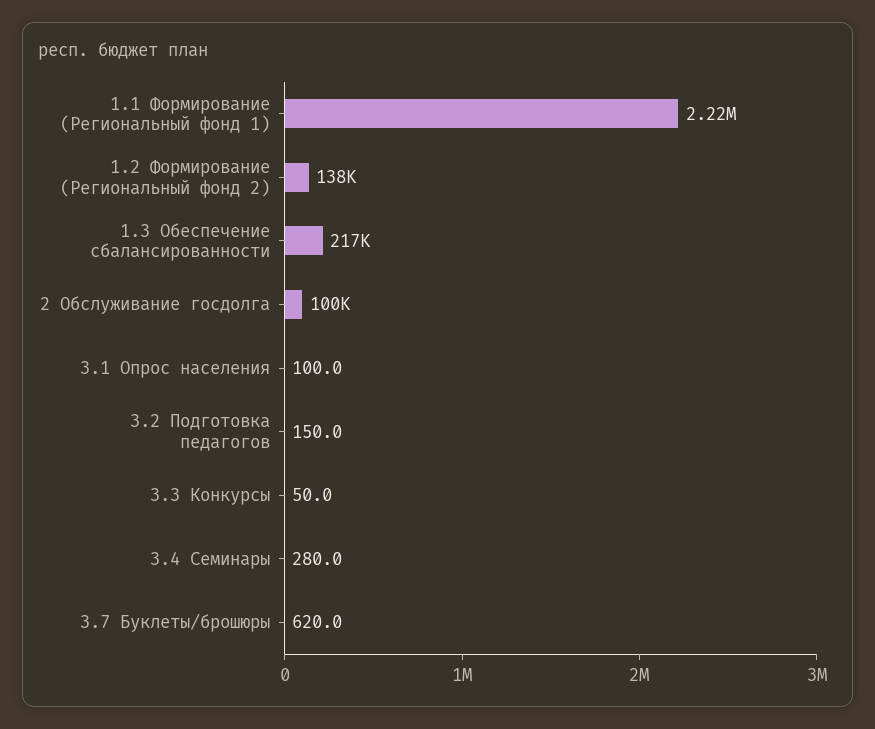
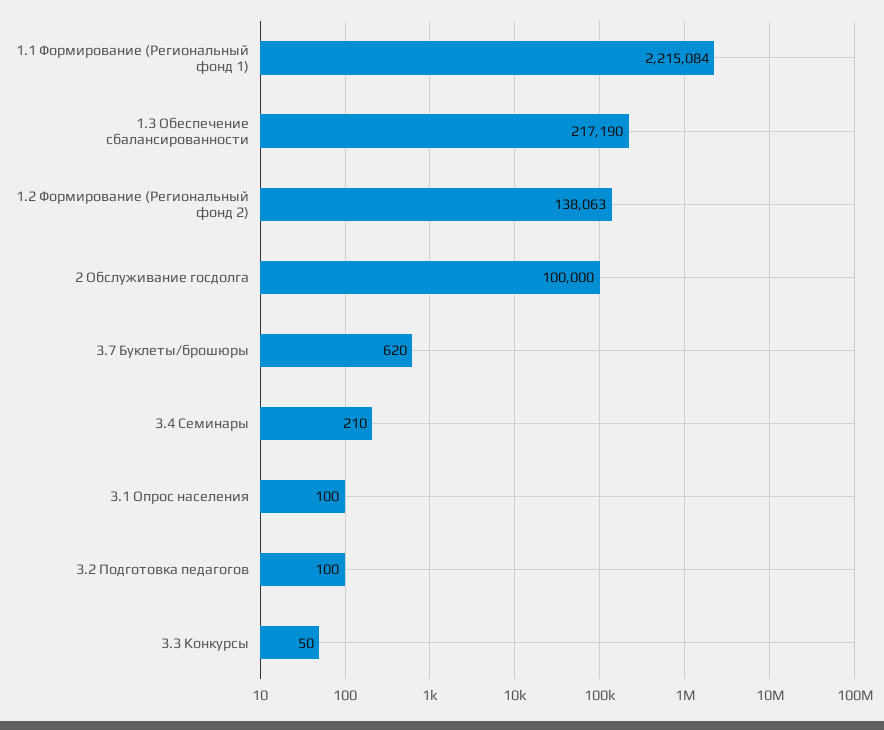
  {
    "1.1 Формирование (Региональный фонд 1)": 2215084,
    "1.2 Формирование (Региональный фонд 2)": 138063,
    "1.3 Обеспечение сбалансированности": 217190,
    "2 Обслуживание госдолга": 100000,
    "3.1 Опрос населения": 100,
-   "3.2 Подготовка педагогов": 150,
+   "3.2 Подготовка педагогов": 100,
    "3.3 Конкурсы": 50,
-   "3.4 Семинары": 280,
+   "3.4 Семинары": 210,
    "3.7 Буклеты/брошюры": 620
  }

